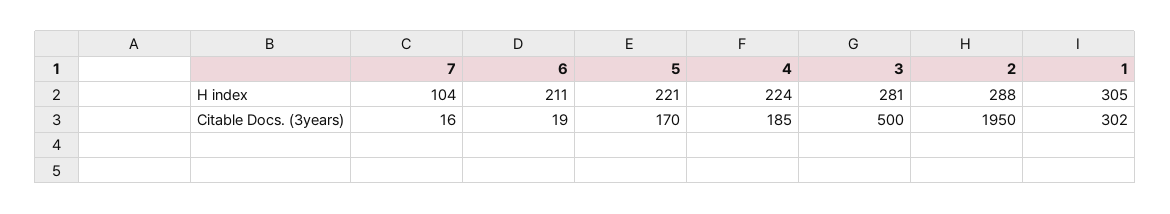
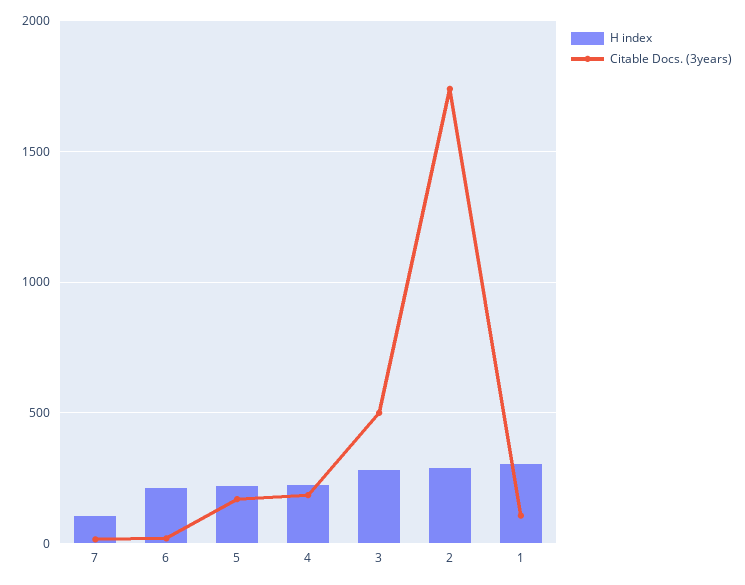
  {
    "H index": {
      "7": 104,
      "6": 211,
      "5": 221,
      "4": 224,
      "3": 281,
      "2": 288,
      "1": 305
    },
    "Citable Docs. (3years)": {
      "7": 16,
      "6": 19,
      "5": 170,
      "4": 185,
      "3": 500,
-     "2": 1950,
+     "2": 1750,
-     "1": 302
+     "1": 100
    }
  }

